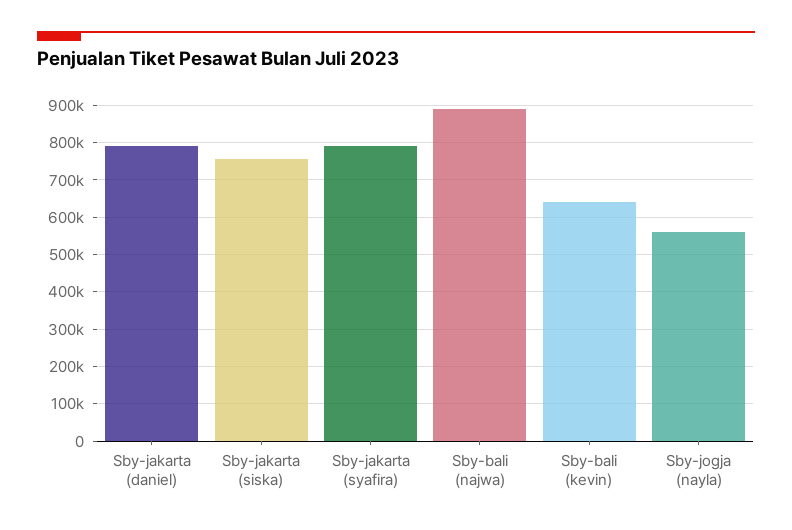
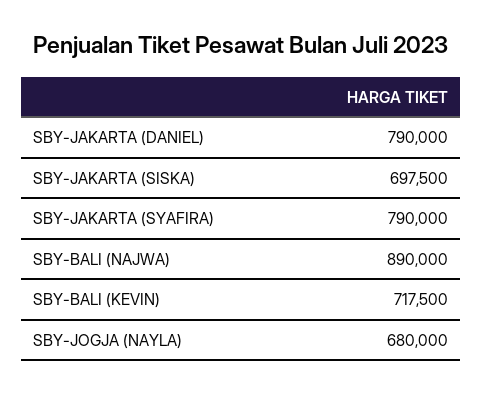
  {
    "Sby-jakarta (daniel)": 790000,
-   "Sby-jakarta (siska)": 760000,
+   "Sby-jakarta (siska)": 697500,
    "Sby-jakarta (syafira)": 790000,
    "Sby-bali (najwa)": 890000,
-   "Sby-bali (kevin)": 640000,
+   "Sby-bali (kevin)": 717500,
-   "Sby-jogja (nayla)": 560000
+   "Sby-jogja (nayla)": 680000
  }

